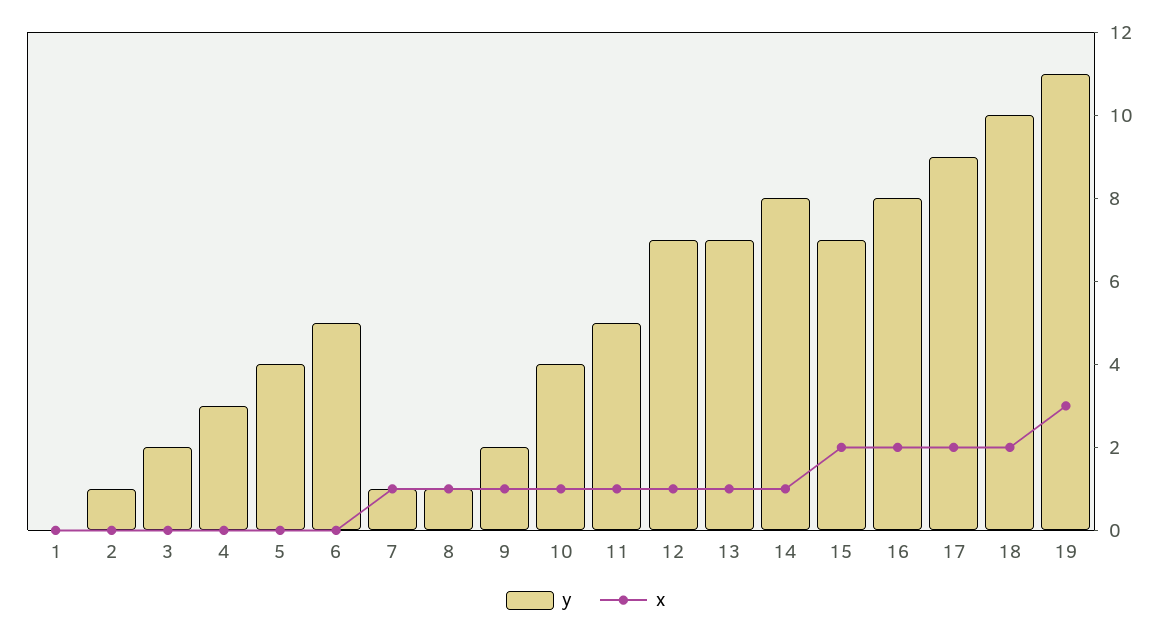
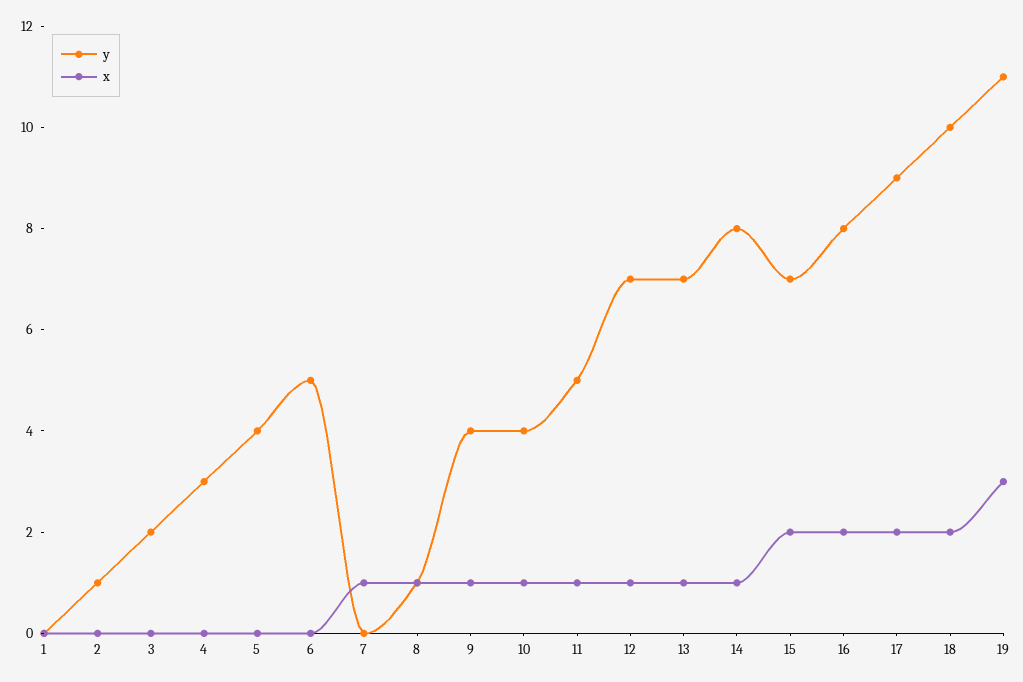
  {
    "y": {
      "1": 0,
      "2": 1,
      "3": 2,
      "4": 3,
      "5": 4,
      "6": 5,
-     "7": 1,
+     "7": 0,
      "8": 1,
-     "9": 2,
+     "9": 4,
      "10": 4,
      "11": 5,
      "12": 7,
      "13": 7,
      "14": 8,
      "15": 7,
      "16": 8,
      "17": 9,
      "18": 10,
      "19": 11
    },
    "x": {
      "1": 0,
      "2": 0,
      "3": 0,
      "4": 0,
      "5": 0,
      "6": 0,
      "7": 1,
      "8": 1,
      "9": 1,
      "10": 1,
      "11": 1,
      "12": 1,
      "13": 1,
      "14": 1,
      "15": 2,
      "16": 2,
      "17": 2,
      "18": 2,
      "19": 3
    }
  }

